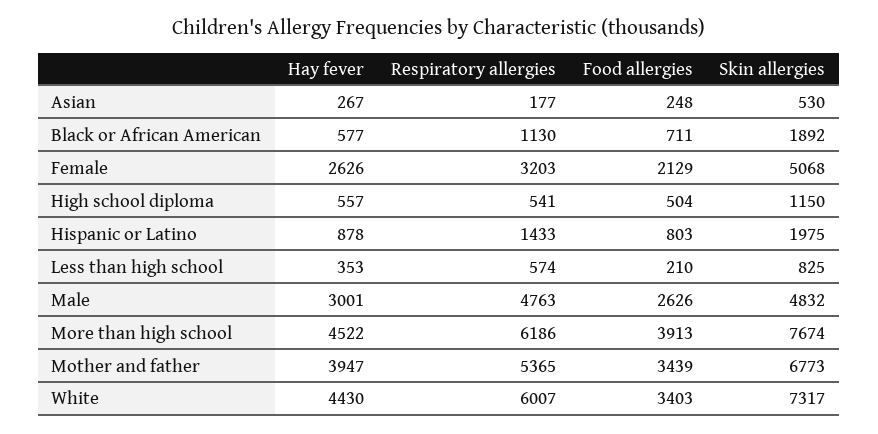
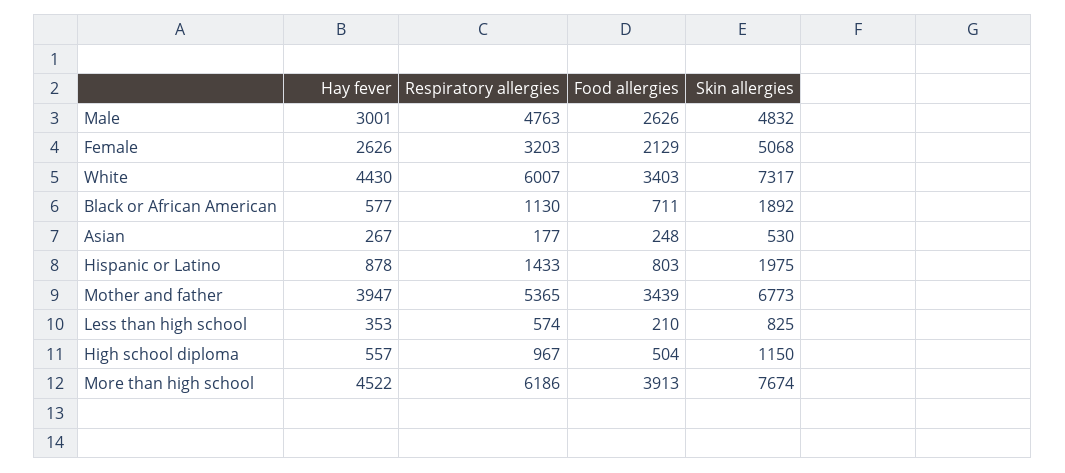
  {
    "Hay fever": {
      "Asian": 267,
      "Black or African American": 577,
      "Female": 2626,
      "High school diploma": 557,
      "Hispanic or Latino": 878,
      "Less than high school": 353,
      "Male": 3001,
      "More than high school": 4522,
      "Mother and father": 3947,
      "White": 4430
    },
    "Respiratory allergies": {
      "Asian": 177,
      "Black or African American": 1130,
      "Female": 3203,
-     "High school diploma": 541,
+     "High school diploma": 967,
      "Hispanic or Latino": 1433,
      "Less than high school": 574,
      "Male": 4763,
      "More than high school": 6186,
      "Mother and father": 5365,
      "White": 6007
    },
    "Food allergies": {
      "Asian": 248,
      "Black or African American": 711,
      "Female": 2129,
      "High school diploma": 504,
      "Hispanic or Latino": 803,
      "Less than high school": 210,
      "Male": 2626,
      "More than high school": 3913,
      "Mother and father": 3439,
      "White": 3403
    },
    "Skin allergies": {
      "Asian": 530,
      "Black or African American": 1892,
      "Female": 5068,
      "High school diploma": 1150,
      "Hispanic or Latino": 1975,
      "Less than high school": 825,
      "Male": 4832,
      "More than high school": 7674,
      "Mother and father": 6773,
      "White": 7317
    }
  }

